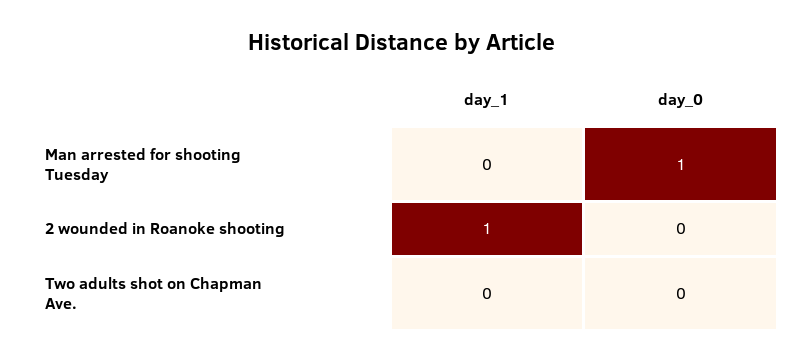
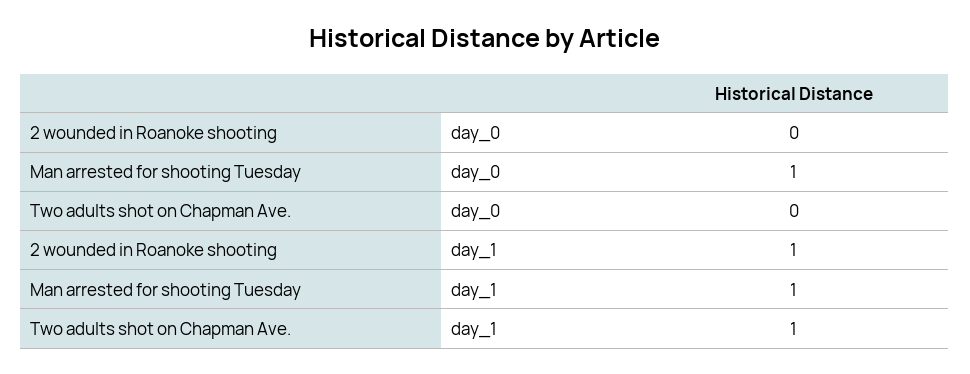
  {
    "day_1": {
-     "Man arrested for shooting Tuesday": 0,
+     "Man arrested for shooting Tuesday": 1,
      "2 wounded in Roanoke shooting": 1,
-     "Two adults shot on Chapman Ave.": 0
+     "Two adults shot on Chapman Ave.": 1
    },
    "day_0": {
      "Man arrested for shooting Tuesday": 1,
      "2 wounded in Roanoke shooting": 0,
      "Two adults shot on Chapman Ave.": 0
    }
  }

